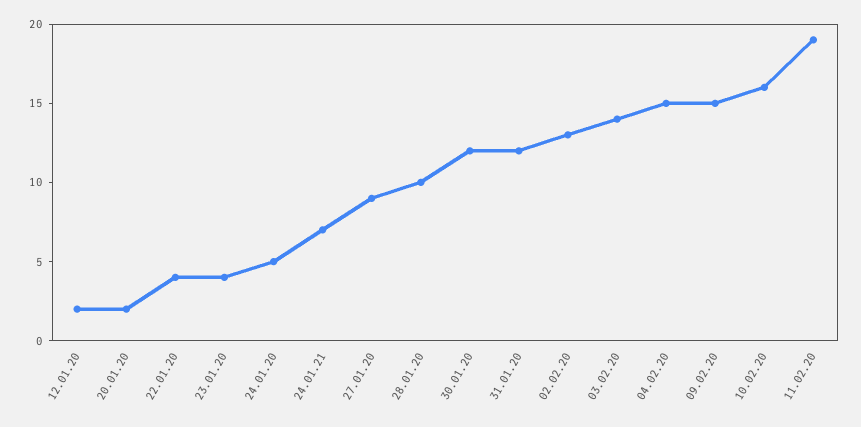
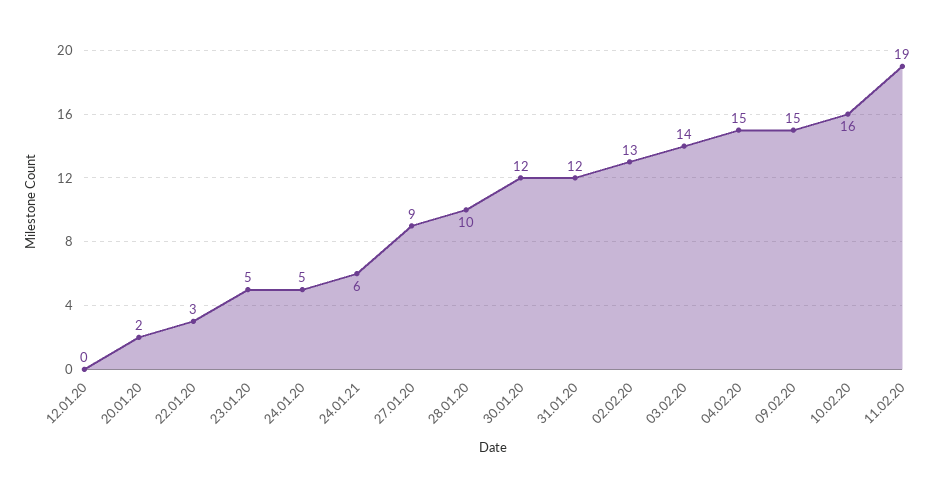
  {
-   "12.01.20": 2,
+   "12.01.20": 0,
    "20.01.20": 2,
-   "22.01.20": 4,
+   "22.01.20": 3,
-   "23.01.20": 4,
+   "23.01.20": 5,
    "24.01.20": 5,
-   "24.01.21": 7,
+   "24.01.21": 6,
    "27.01.20": 9,
    "28.01.20": 10,
    "30.01.20": 12,
    "31.01.20": 12,
    "02.02.20": 13,
    "03.02.20": 14,
    "04.02.20": 15,
    "09.02.20": 15,
    "10.02.20": 16,
    "11.02.20": 19
  }

